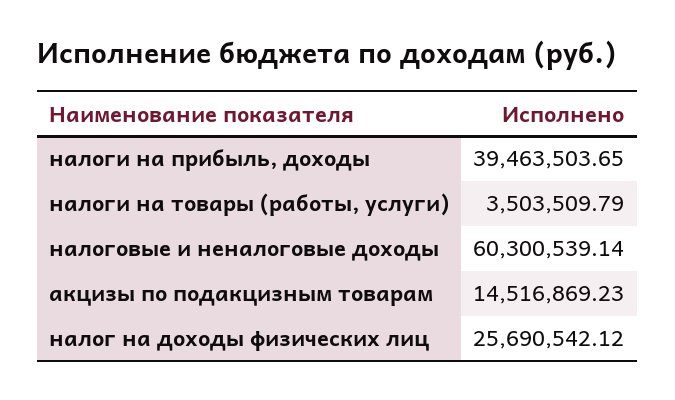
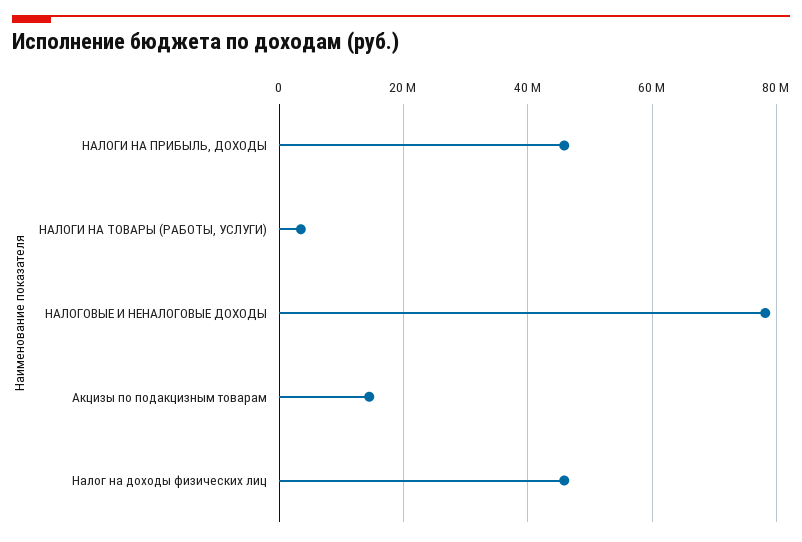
  {
-   "налоги на прибыль, доходы": 39463503.65,
+   "налоги на прибыль, доходы": 46000000,
    "налоги на товары (работы, услуги)": 3503509.79,
-   "налоговые и неналоговые доходы": 60300539.14,
+   "налоговые и неналоговые доходы": 78000000,
    "акцизы по подакцизным товарам": 14516869.23,
-   "налог на доходы физических лиц": 25690542.12
+   "налог на доходы физических лиц": 46000000
  }

